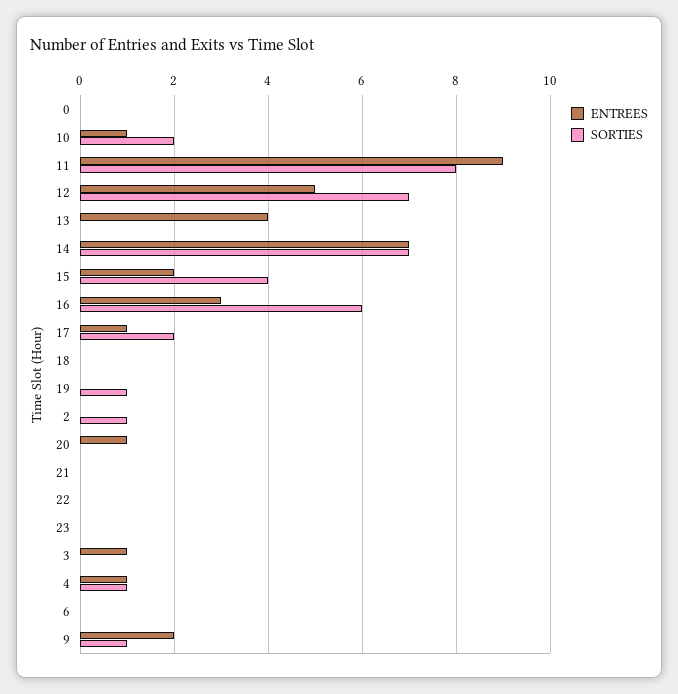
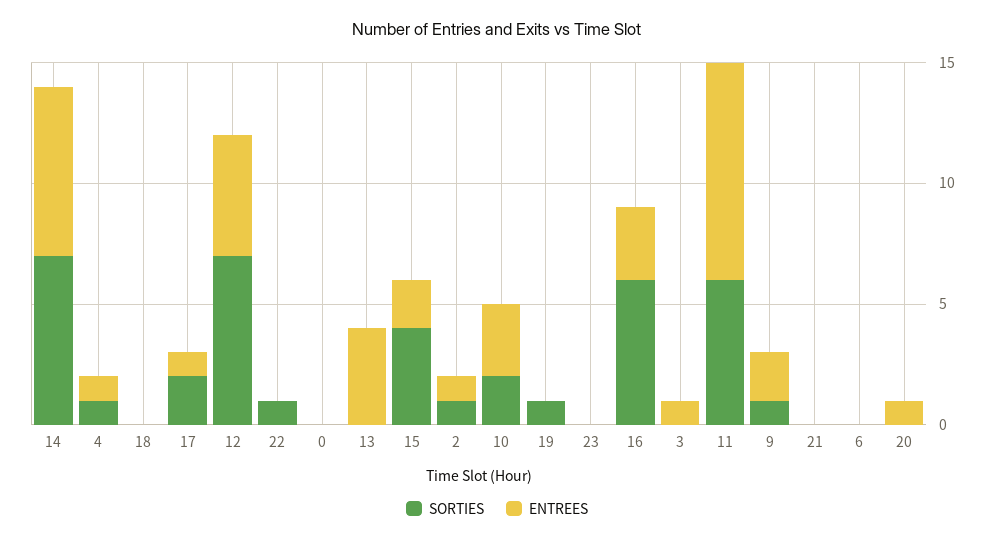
  {
    "ENTREES": {
      "0": 0,
-     "10": 1,
+     "10": 3,
      "11": 9,
      "12": 5,
      "13": 4,
      "14": 7,
      "15": 2,
      "16": 3,
      "17": 1,
      "18": 0,
      "19": 0,
-     "2": 0,
+     "2": 1,
      "20": 1,
      "21": 0,
      "22": 0,
      "23": 0,
      "3": 1,
      "4": 1,
      "6": 0,
      "9": 2
    },
    "SORTIES": {
      "0": 0,
      "10": 2,
-     "11": 8,
+     "11": 6,
      "12": 7,
      "13": 0,
      "14": 7,
      "15": 4,
      "16": 6,
      "17": 2,
      "18": 0,
      "19": 1,
      "2": 1,
      "20": 0,
      "21": 0,
-     "22": 0,
+     "22": 1,
      "23": 0,
      "3": 0,
      "4": 1,
      "6": 0,
      "9": 1
    }
  }

